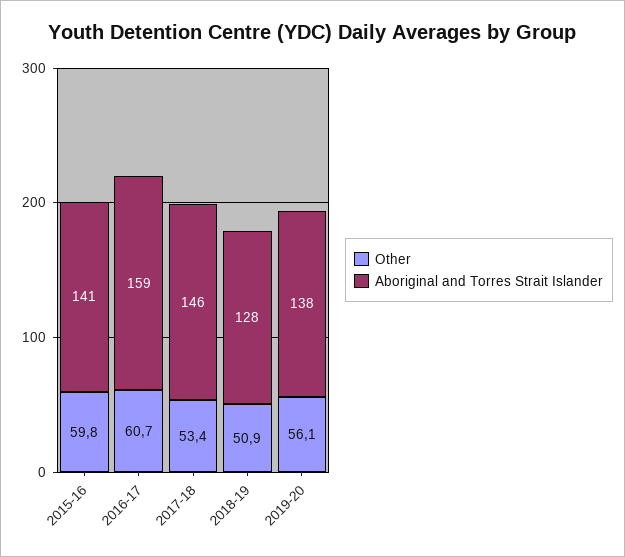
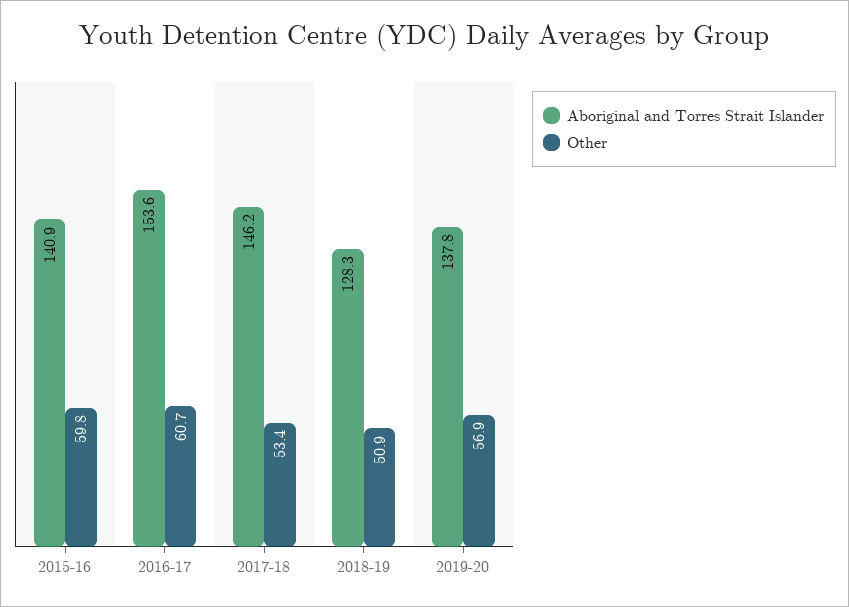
  {
    "Other": {
      "2015-16": 59.8,
      "2016-17": 60.7,
      "2017-18": 53.4,
      "2018-19": 50.9,
-     "2019-20": 56.1
+     "2019-20": 56.9
    },
    "Aboriginal and Torres Strait Islander": {
      "2015-16": 140.9,
-     "2016-17": 159,
+     "2016-17": 153.6,
      "2017-18": 146.2,
      "2018-19": 128.3,
      "2019-20": 137.8
    }
  }

